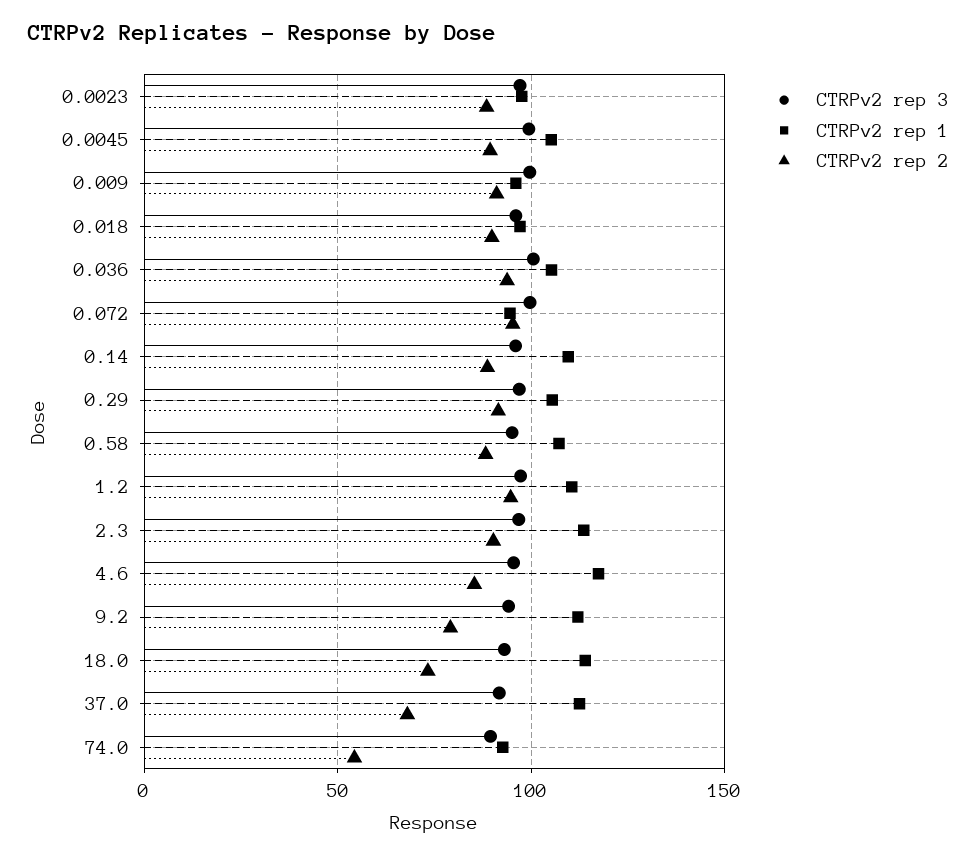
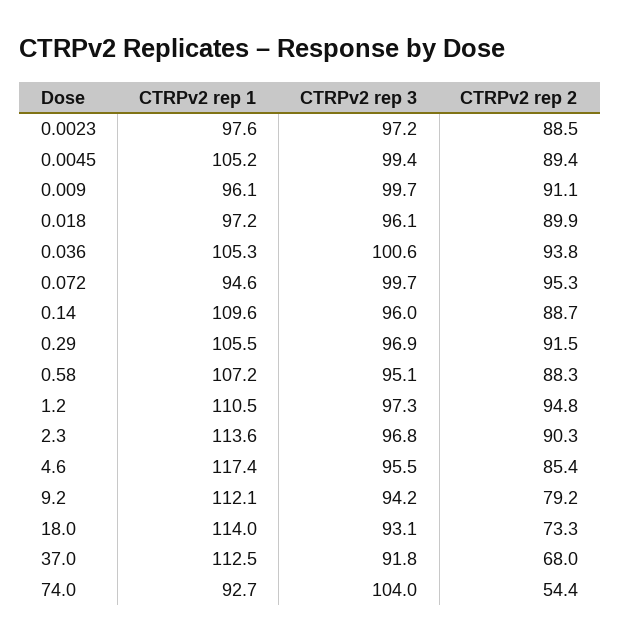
  {
    "CTRPv2 rep 3": {
      "0.0023": 97.2,
      "0.0045": 99.4,
      "0.009": 99.7,
      "0.018": 96.1,
      "0.036": 100.6,
      "0.072": 99.7,
      "0.14": 96,
      "0.29": 96.9,
      "0.58": 95.1,
      "1.2": 97.3,
      "2.3": 96.8,
      "4.6": 95.5,
      "9.2": 94.2,
      "18.0": 93.1,
      "37.0": 91.8,
-     "74.0": 90
+     "74.0": 104
    },
    "CTRPv2 rep 1": {
      "0.0023": 97.6,
      "0.0045": 105.2,
      "0.009": 96.1,
      "0.018": 97.2,
      "0.036": 105.3,
      "0.072": 94.6,
      "0.14": 109.6,
      "0.29": 105.5,
      "0.58": 107.2,
      "1.2": 110.5,
      "2.3": 113.6,
      "4.6": 117.4,
      "9.2": 112.1,
      "18.0": 114,
      "37.0": 112.5,
      "74.0": 92.7
    },
    "CTRPv2 rep 2": {
      "0.0023": 88.5,
      "0.0045": 89.4,
      "0.009": 91.1,
      "0.018": 89.9,
      "0.036": 93.8,
      "0.072": 95.3,
      "0.14": 88.7,
      "0.29": 91.5,
      "0.58": 88.3,
      "1.2": 94.8,
      "2.3": 90.3,
      "4.6": 85.4,
      "9.2": 79.2,
      "18.0": 73.3,
      "37.0": 68,
      "74.0": 54.4
    }
  }

